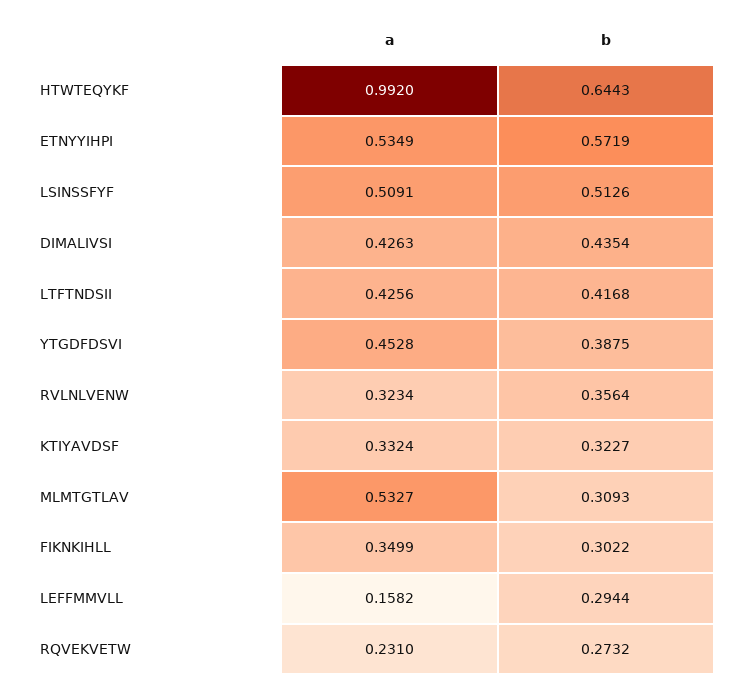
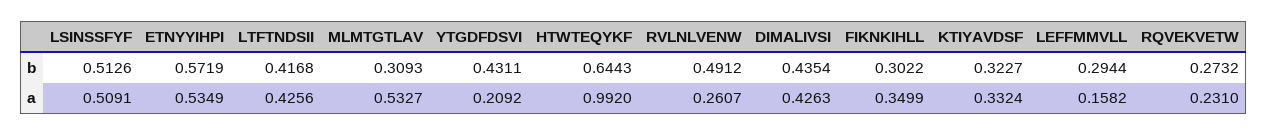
  {
    "a": {
      "HTWTEQYKF": 0.992,
      "ETNYYIHPI": 0.5349,
      "LSINSSFYF": 0.5091,
      "DIMALIVSI": 0.4263,
      "LTFTNDSII": 0.4256,
-     "YTGDFDSVI": 0.4528,
+     "YTGDFDSVI": 0.2092,
-     "RVLNLVENW": 0.3234,
+     "RVLNLVENW": 0.2607,
      "KTIYAVDSF": 0.3324,
      "MLMTGTLAV": 0.5327,
      "FIKNKIHLL": 0.3499,
      "LEFFMMVLL": 0.1582,
      "RQVEKVETW": 0.231
    },
    "b": {
      "HTWTEQYKF": 0.6443,
      "ETNYYIHPI": 0.5719,
      "LSINSSFYF": 0.5126,
      "DIMALIVSI": 0.4354,
      "LTFTNDSII": 0.4168,
-     "YTGDFDSVI": 0.3875,
+     "YTGDFDSVI": 0.4311,
-     "RVLNLVENW": 0.3564,
+     "RVLNLVENW": 0.4912,
      "KTIYAVDSF": 0.3227,
      "MLMTGTLAV": 0.3093,
      "FIKNKIHLL": 0.3022,
      "LEFFMMVLL": 0.2944,
      "RQVEKVETW": 0.2732
    }
  }

